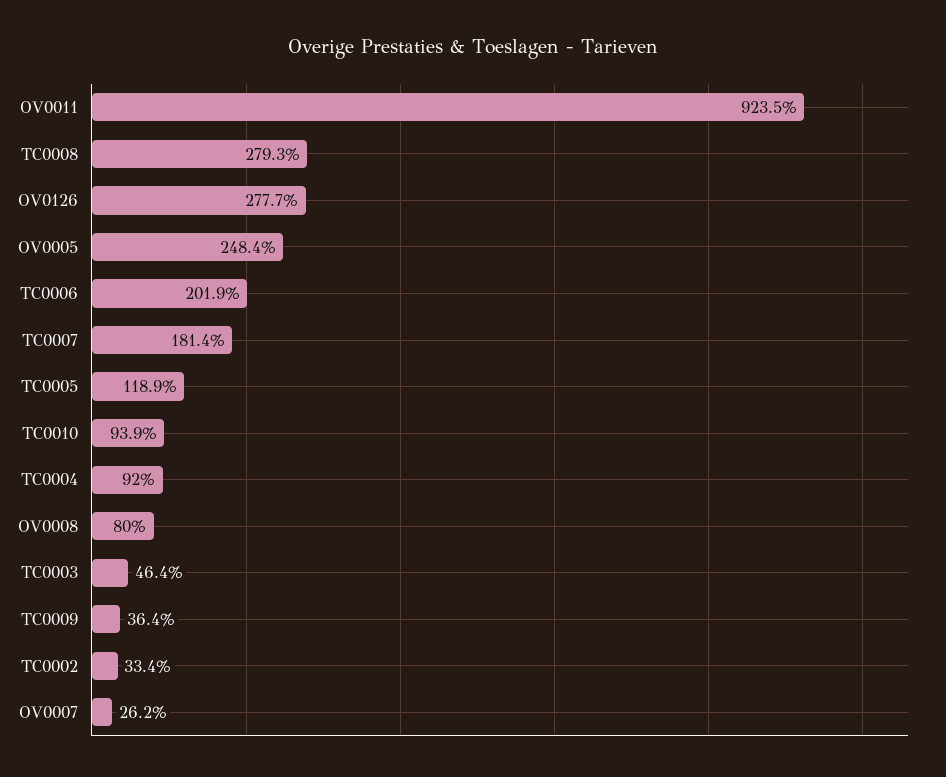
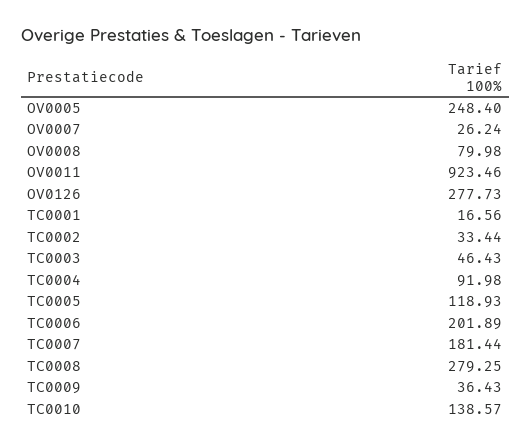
  {
    "OV0011": 923.46,
    "TC0008": 279.25,
    "OV0126": 277.73,
    "OV0005": 248.4,
    "TC0006": 201.89,
    "TC0007": 181.44,
    "TC0005": 118.93,
-   "TC0010": 93.9,
+   "TC0010": 138.57,
    "TC0004": 91.98,
    "OV0008": 79.98,
    "TC0003": 46.43,
    "TC0009": 36.43,
    "TC0002": 33.44,
-   "OV0007": 26.24
+   "OV0007": 26.24,
+   "TC0001": 16.56
  }

